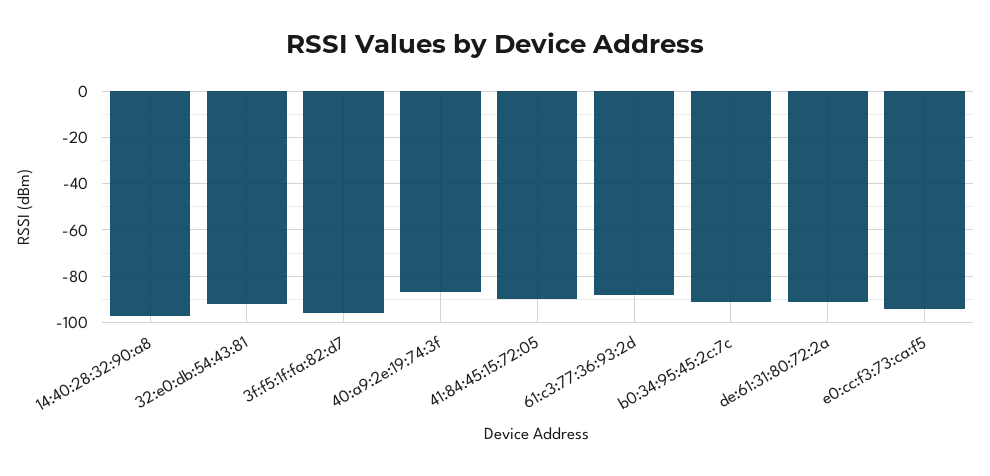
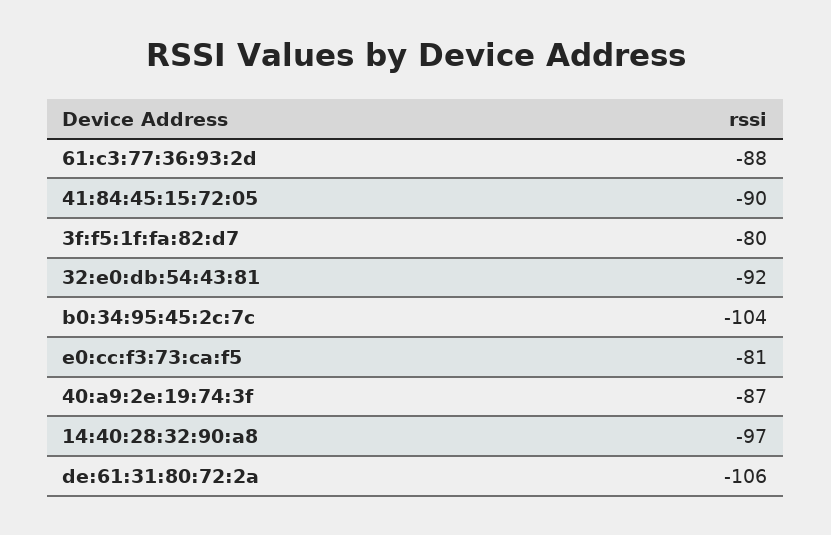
  {
    "14:40:28:32:90:a8": -97,
    "32:e0:db:54:43:81": -92,
-   "3f:f5:1f:fa:82:d7": -95,
+   "3f:f5:1f:fa:82:d7": -80,
    "40:a9:2e:19:74:3f": -87,
    "41:84:45:15:72:05": -90,
    "61:c3:77:36:93:2d": -88,
-   "b0:34:95:45:2c:7c": -90,
+   "b0:34:95:45:2c:7c": -104,
-   "de:61:31:80:72:2a": -90,
+   "de:61:31:80:72:2a": -106,
-   "e0:cc:f3:73:ca:f5": -95
+   "e0:cc:f3:73:ca:f5": -81
  }

